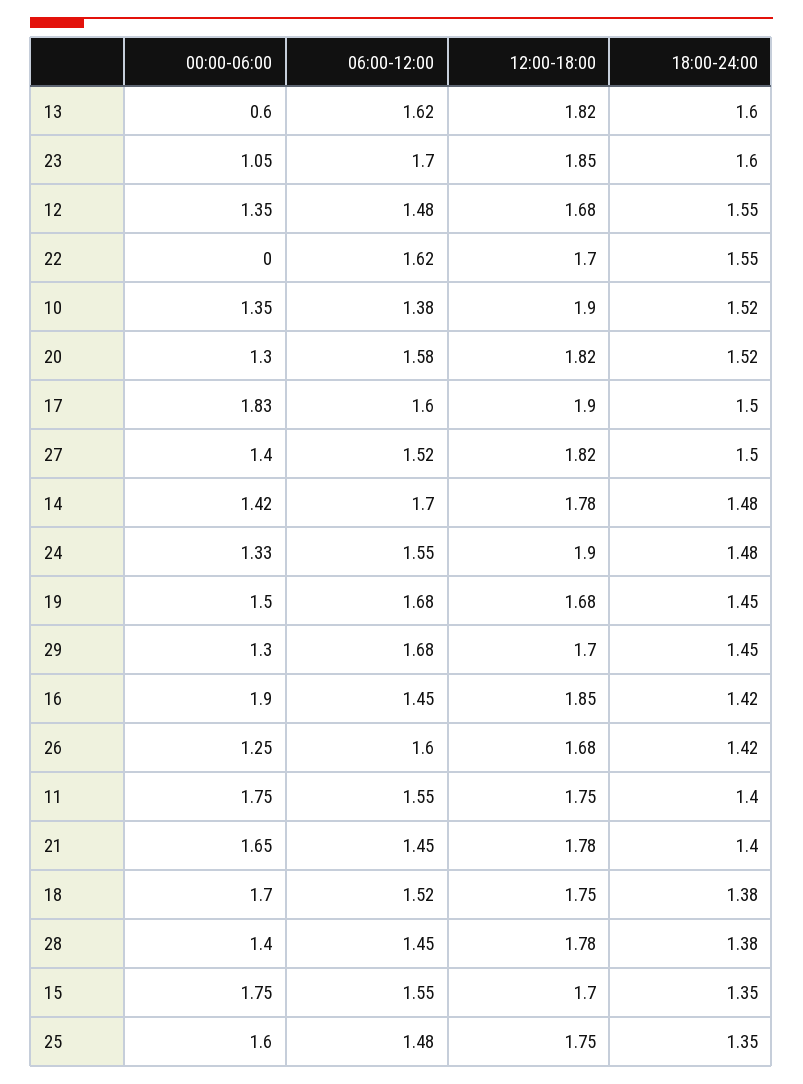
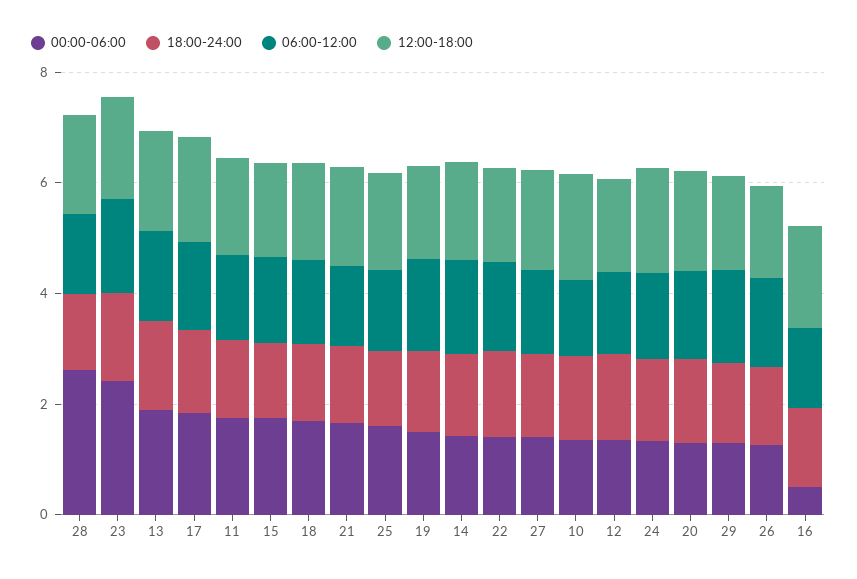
  {
    "00:00-06:00": {
-     "13": 0.6,
+     "13": 2,
-     "23": 1.05,
+     "23": 2.5,
      "12": 1.35,
-     "22": 0,
+     "22": 1.5,
      "10": 1.35,
      "20": 1.3,
      "17": 1.83,
      "27": 1.4,
      "14": 1.42,
      "24": 1.33,
      "19": 1.5,
      "29": 1.3,
-     "16": 1.9,
+     "16": 0.5,
      "26": 1.25,
      "11": 1.75,
      "21": 1.65,
      "18": 1.7,
-     "28": 1.4,
+     "28": 2.5,
      "15": 1.75,
      "25": 1.6
    },
    "06:00-12:00": {
      "13": 1.62,
      "23": 1.7,
      "12": 1.48,
      "22": 1.62,
      "10": 1.38,
      "20": 1.58,
      "17": 1.6,
      "27": 1.52,
      "14": 1.7,
      "24": 1.55,
      "19": 1.68,
      "29": 1.68,
      "16": 1.45,
      "26": 1.6,
      "11": 1.55,
      "21": 1.45,
      "18": 1.52,
      "28": 1.45,
      "15": 1.55,
      "25": 1.48
    },
    "12:00-18:00": {
      "13": 1.82,
      "23": 1.85,
      "12": 1.68,
      "22": 1.7,
      "10": 1.9,
      "20": 1.82,
      "17": 1.9,
      "27": 1.82,
      "14": 1.78,
      "24": 1.9,
      "19": 1.68,
      "29": 1.7,
      "16": 1.85,
      "26": 1.68,
      "11": 1.75,
      "21": 1.78,
      "18": 1.75,
      "28": 1.78,
      "15": 1.7,
      "25": 1.75
    },
    "18:00-24:00": {
      "13": 1.6,
      "23": 1.6,
      "12": 1.55,
      "22": 1.55,
      "10": 1.52,
      "20": 1.52,
      "17": 1.5,
      "27": 1.5,
      "14": 1.48,
      "24": 1.48,
      "19": 1.45,
      "29": 1.45,
      "16": 1.42,
      "26": 1.42,
      "11": 1.4,
      "21": 1.4,
      "18": 1.38,
      "28": 1.38,
      "15": 1.35,
      "25": 1.35
    }
  }

